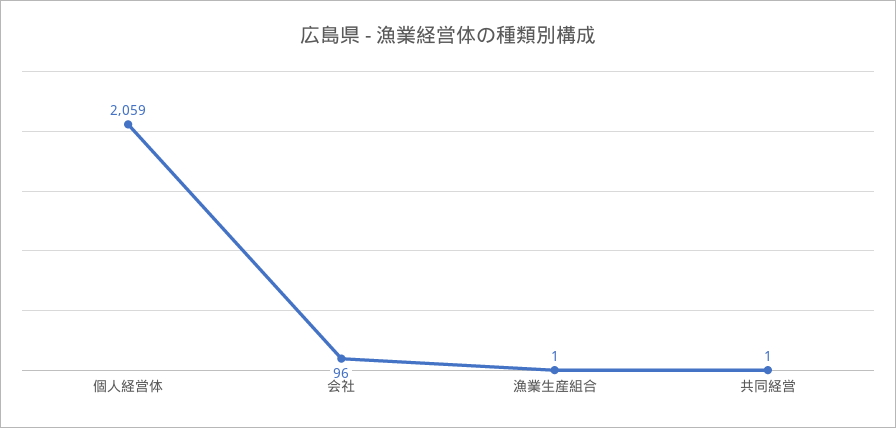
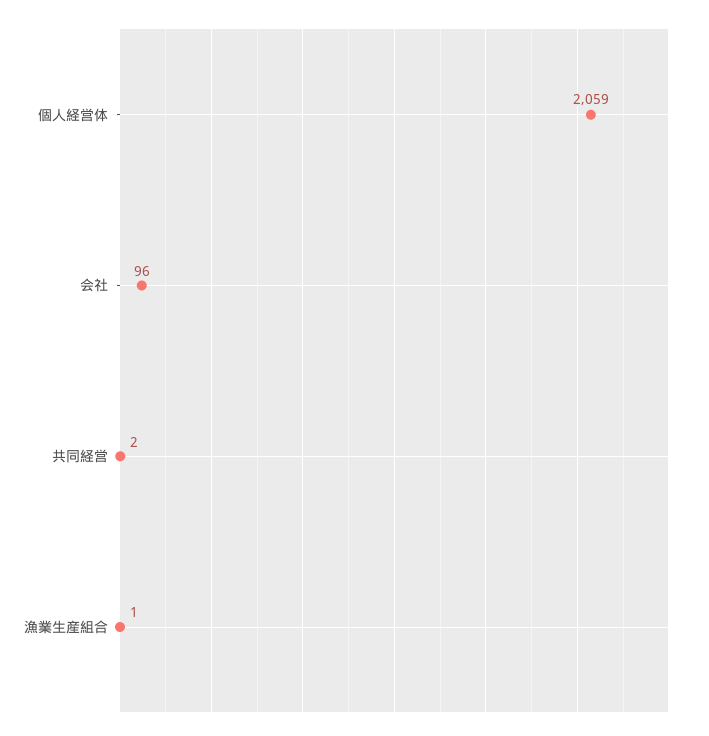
  {
    "個人経営体": 2059,
    "会社": 96,
    "漁業生産組合": 1,
-   "共同経営": 1
+   "共同経営": 2
  }

